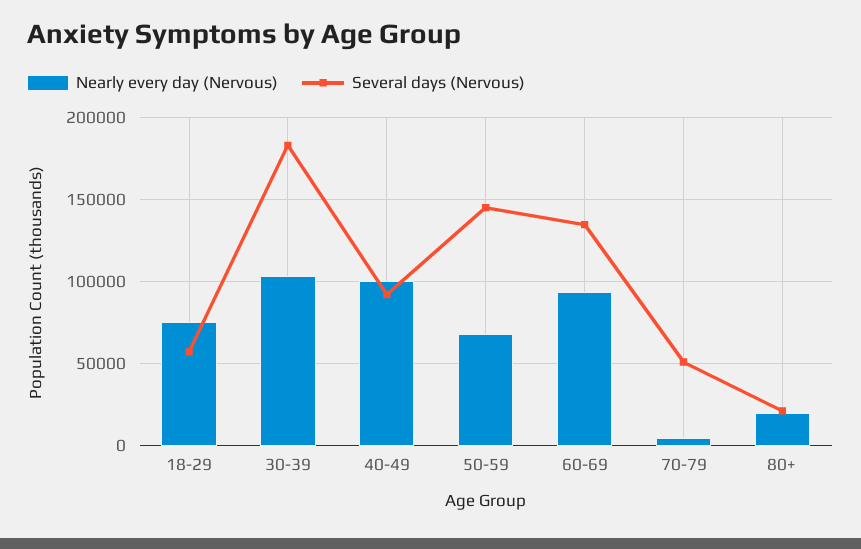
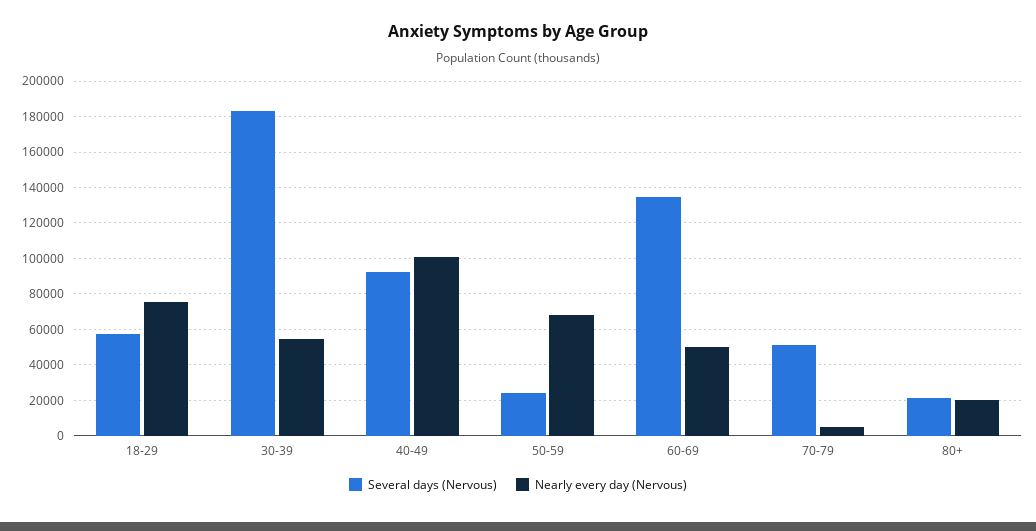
  {
    "Nearly every day (Nervous)": {
      "18-29": 75000,
-     "30-39": 105000,
+     "30-39": 55000,
      "40-49": 100000,
      "50-59": 70000,
-     "60-69": 95000,
+     "60-69": 50000,
      "70-79": 5000,
      "80+": 20000
    },
    "Several days (Nervous)": {
      "18-29": 55000,
      "30-39": 185000,
      "40-49": 90000,
-     "50-59": 145000,
+     "50-59": 25000,
      "60-69": 135000,
      "70-79": 50000,
      "80+": 20000
    }
  }

